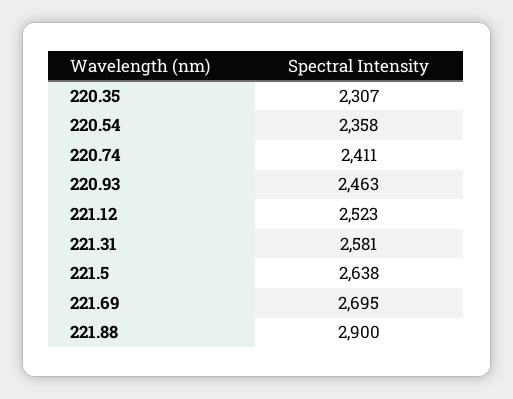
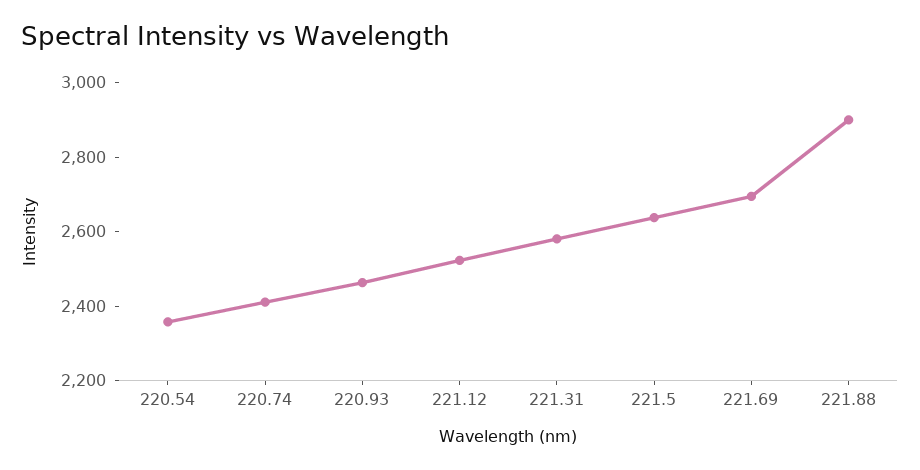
  {
-   "220.35": 2307,
    "220.54": 2358,
    "220.74": 2411,
    "220.93": 2463,
    "221.12": 2523,
    "221.31": 2581,
    "221.5": 2638,
    "221.69": 2695,
    "221.88": 2900
  }

